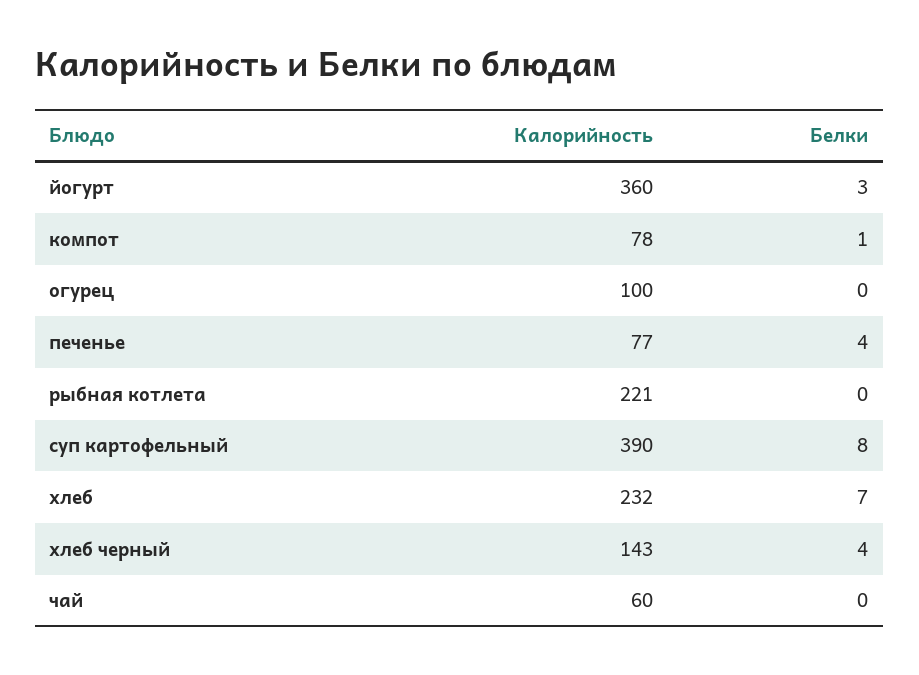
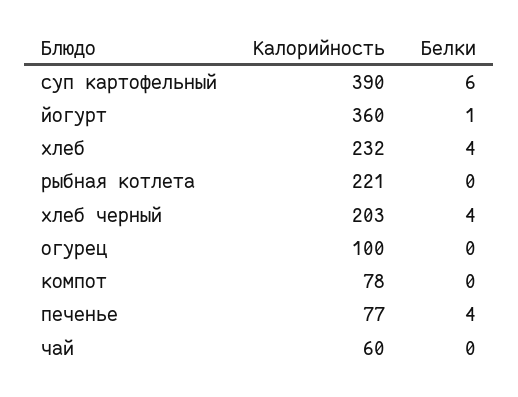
  {
    "Калорийность": {
      "йогурт": 360,
      "компот": 78,
      "огурец": 100,
      "печенье": 77,
      "рыбная котлета": 221,
      "суп картофельный": 390,
      "хлеб": 232,
-     "хлеб черный": 143,
+     "хлеб черный": 203,
      "чай": 60
    },
    "Белки": {
-     "йогурт": 3,
+     "йогурт": 1,
-     "компот": 1,
+     "компот": 0,
      "огурец": 0,
      "печенье": 4,
      "рыбная котлета": 0,
-     "суп картофельный": 8,
+     "суп картофельный": 6,
-     "хлеб": 7,
+     "хлеб": 4,
      "хлеб черный": 4,
      "чай": 0
    }
  }

